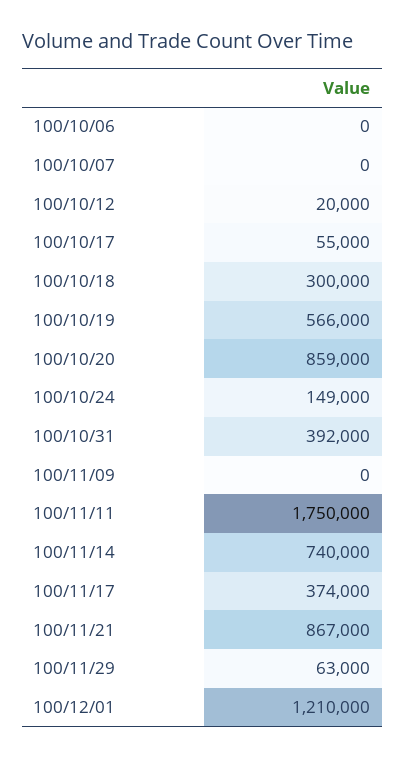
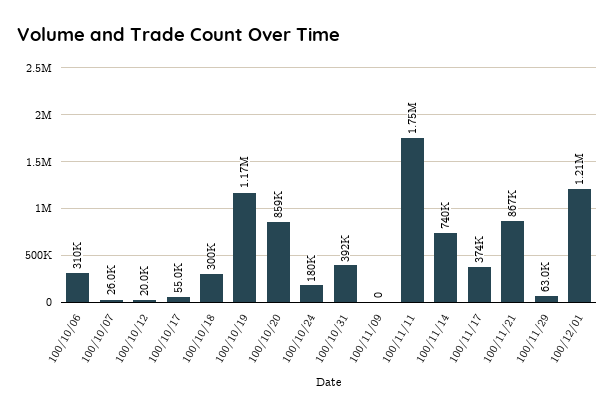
  {
-   "100/10/06": 0,
+   "100/10/06": 310000,
-   "100/10/07": 0,
+   "100/10/07": 26000,
    "100/10/12": 20000,
    "100/10/17": 55000,
    "100/10/18": 300000,
-   "100/10/19": 566000,
+   "100/10/19": 1170000,
    "100/10/20": 859000,
-   "100/10/24": 149000,
+   "100/10/24": 180000,
    "100/10/31": 392000,
    "100/11/09": 0,
    "100/11/11": 1750000,
    "100/11/14": 740000,
    "100/11/17": 374000,
    "100/11/21": 867000,
    "100/11/29": 63000,
    "100/12/01": 1210000
  }

